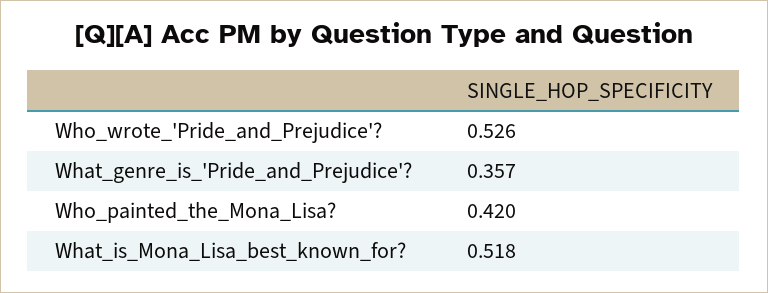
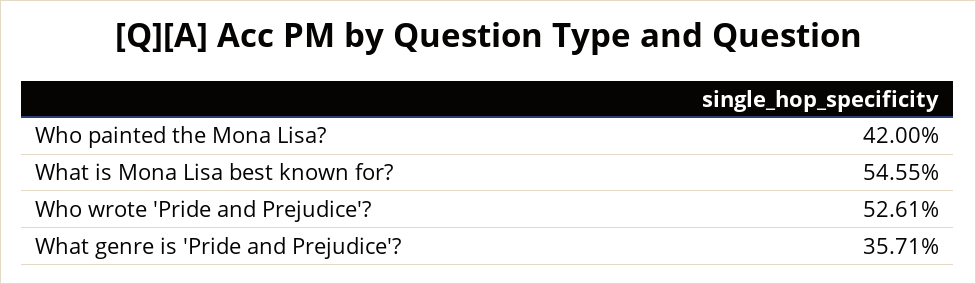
  {
    "Who_wrote_'Pride_and_Prejudice'?": 0.5261,
    "What_genre_is_'Pride_and_Prejudice'?": 0.3571,
    "Who_painted_the_Mona_Lisa?": 0.42,
-   "What_is_Mona_Lisa_best_known_for?": 0.518
+   "What_is_Mona_Lisa_best_known_for?": 0.5455
  }

